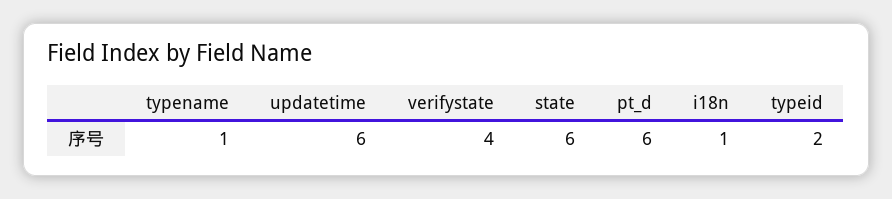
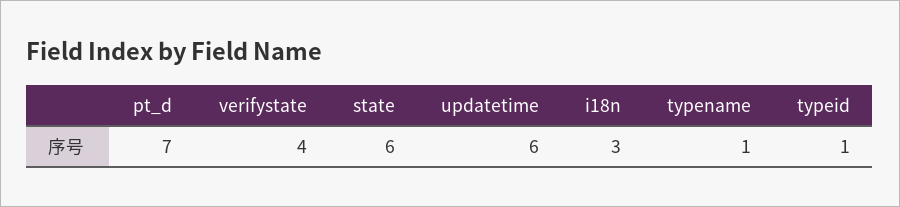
  {
    "typename": 1,
    "updatetime": 6,
    "verifystate": 4,
    "state": 6,
-   "pt_d": 6,
+   "pt_d": 7,
-   "i18n": 1,
+   "i18n": 3,
-   "typeid": 2
+   "typeid": 1
  }

